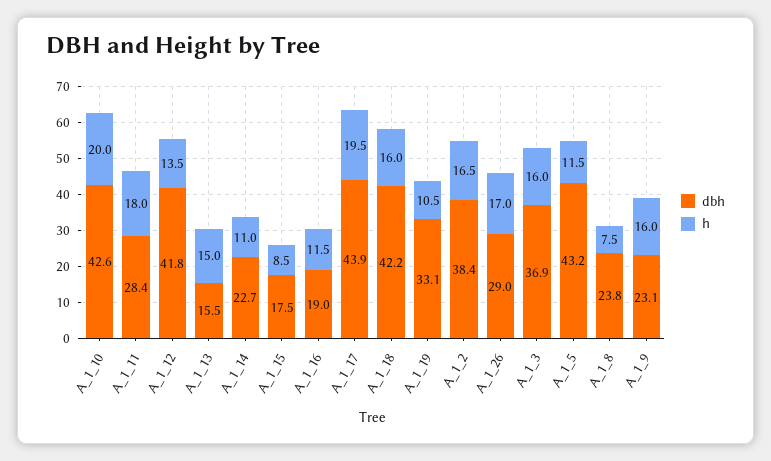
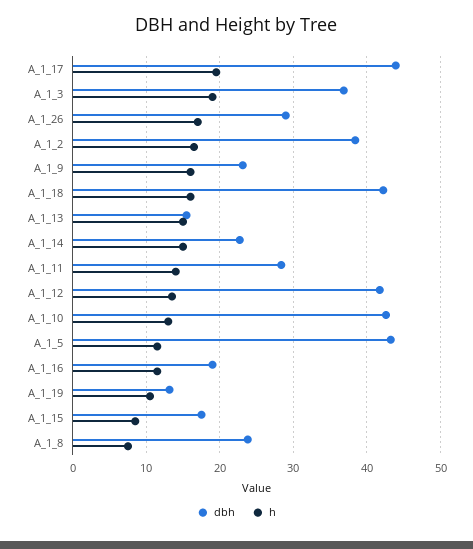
  {
    "dbh": {
      "A_1_10": 42.6,
      "A_1_11": 28.4,
      "A_1_12": 41.8,
      "A_1_13": 15.5,
      "A_1_14": 22.7,
      "A_1_15": 17.5,
      "A_1_16": 19,
      "A_1_17": 43.9,
      "A_1_18": 42.2,
-     "A_1_19": 33.1,
+     "A_1_19": 13,
      "A_1_2": 38.4,
      "A_1_26": 29,
      "A_1_3": 36.9,
      "A_1_5": 43.2,
      "A_1_8": 23.8,
      "A_1_9": 23.1
    },
    "h": {
-     "A_1_10": 20,
+     "A_1_10": 13,
-     "A_1_11": 18,
+     "A_1_11": 14,
      "A_1_12": 13.5,
      "A_1_13": 15,
-     "A_1_14": 11,
+     "A_1_14": 15,
      "A_1_15": 8.5,
      "A_1_16": 11.5,
      "A_1_17": 19.5,
      "A_1_18": 16,
      "A_1_19": 10.5,
      "A_1_2": 16.5,
      "A_1_26": 17,
-     "A_1_3": 16,
+     "A_1_3": 19,
      "A_1_5": 11.5,
      "A_1_8": 7.5,
      "A_1_9": 16
    }
  }

